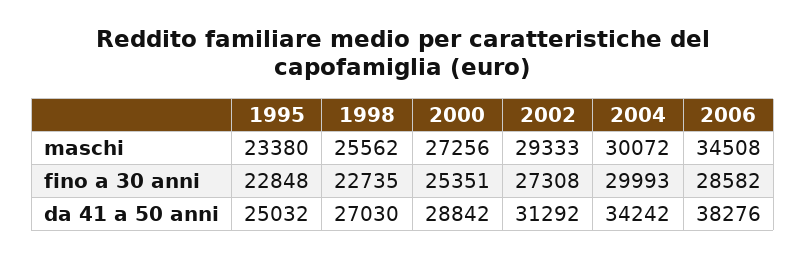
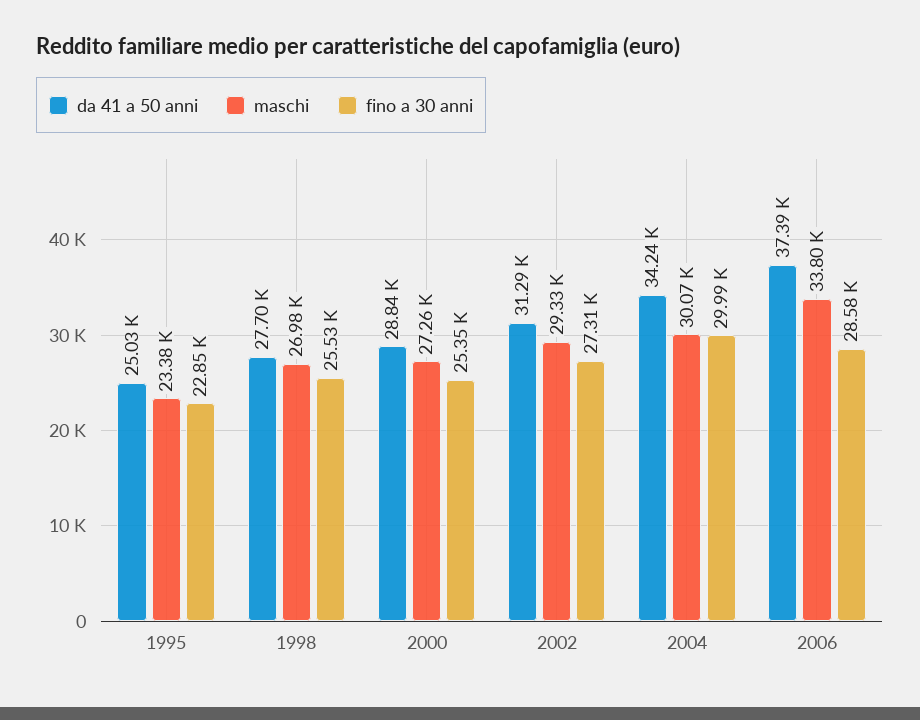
  {
    "maschi": {
      "1995": 23380,
-     "1998": 25562,
+     "1998": 26980,
      "2000": 27256,
      "2002": 29333,
      "2004": 30072,
-     "2006": 34508
+     "2006": 33800
    },
    "fino a 30 anni": {
      "1995": 22848,
-     "1998": 22735,
+     "1998": 25530,
      "2000": 25351,
      "2002": 27308,
      "2004": 29993,
      "2006": 28582
    },
    "da 41 a 50 anni": {
      "1995": 25032,
-     "1998": 27030,
+     "1998": 27700,
      "2000": 28842,
      "2002": 31292,
      "2004": 34242,
-     "2006": 38276
+     "2006": 37390
    }
  }

